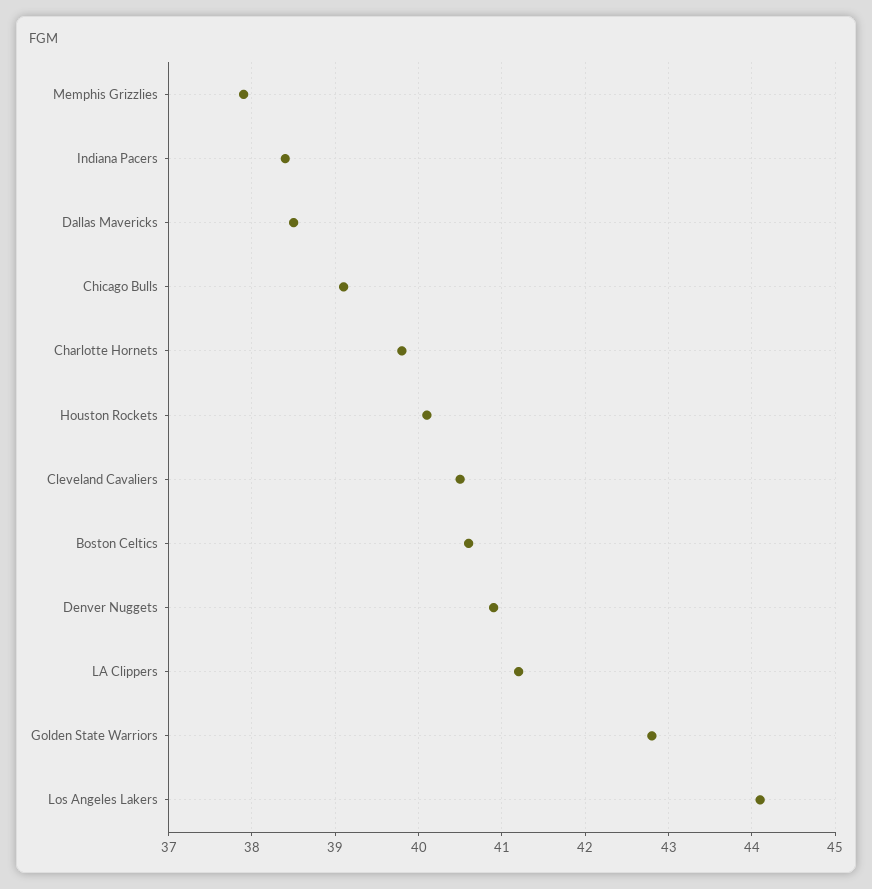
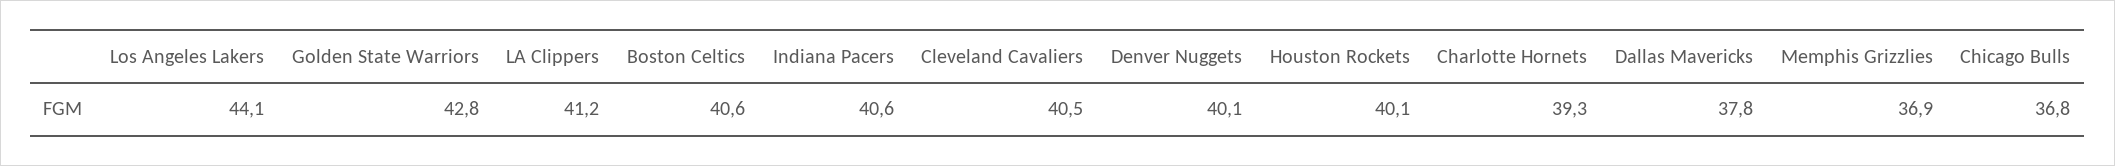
  {
-   "Memphis Grizzlies": 37.9,
+   "Memphis Grizzlies": 36.9,
-   "Indiana Pacers": 38.4,
+   "Indiana Pacers": 40.6,
-   "Dallas Mavericks": 38.5,
+   "Dallas Mavericks": 37.8,
-   "Chicago Bulls": 39.1,
+   "Chicago Bulls": 36.8,
-   "Charlotte Hornets": 39.8,
+   "Charlotte Hornets": 39.3,
    "Houston Rockets": 40.1,
    "Cleveland Cavaliers": 40.5,
    "Boston Celtics": 40.6,
-   "Denver Nuggets": 40.9,
+   "Denver Nuggets": 40.1,
    "LA Clippers": 41.2,
    "Golden State Warriors": 42.8,
    "Los Angeles Lakers": 44.1
  }

